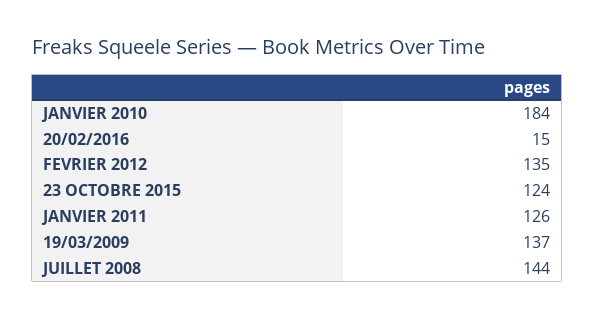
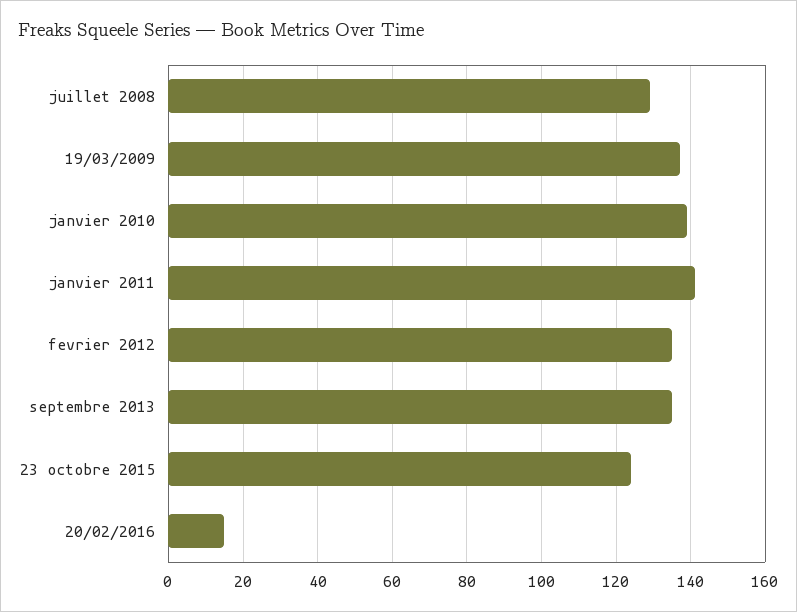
  {
-   "JANVIER 2010": 184,
+   "JANVIER 2010": 140,
    "20/02/2016": 15,
    "FEVRIER 2012": 135,
    "23 OCTOBRE 2015": 124,
-   "JANVIER 2011": 126,
+   "JANVIER 2011": 140,
    "19/03/2009": 137,
-   "JUILLET 2008": 144
+   "JUILLET 2008": 130,
+   "septembre 2013": 135
  }

